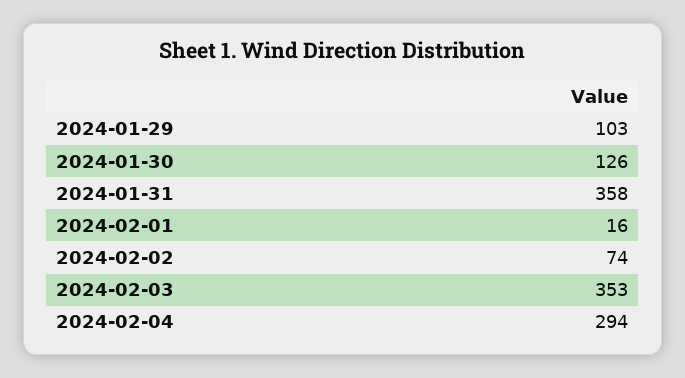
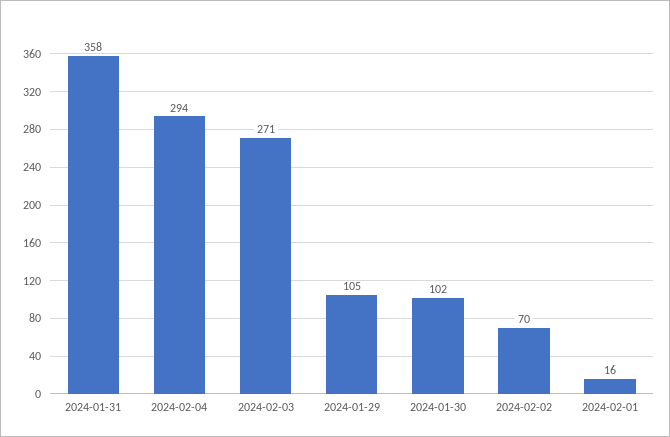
  {
-   "2024-01-29": 103,
+   "2024-01-29": 105,
-   "2024-01-30": 126,
+   "2024-01-30": 102,
    "2024-01-31": 358,
    "2024-02-01": 16,
-   "2024-02-02": 74,
+   "2024-02-02": 70,
-   "2024-02-03": 353,
+   "2024-02-03": 271,
    "2024-02-04": 294
  }

